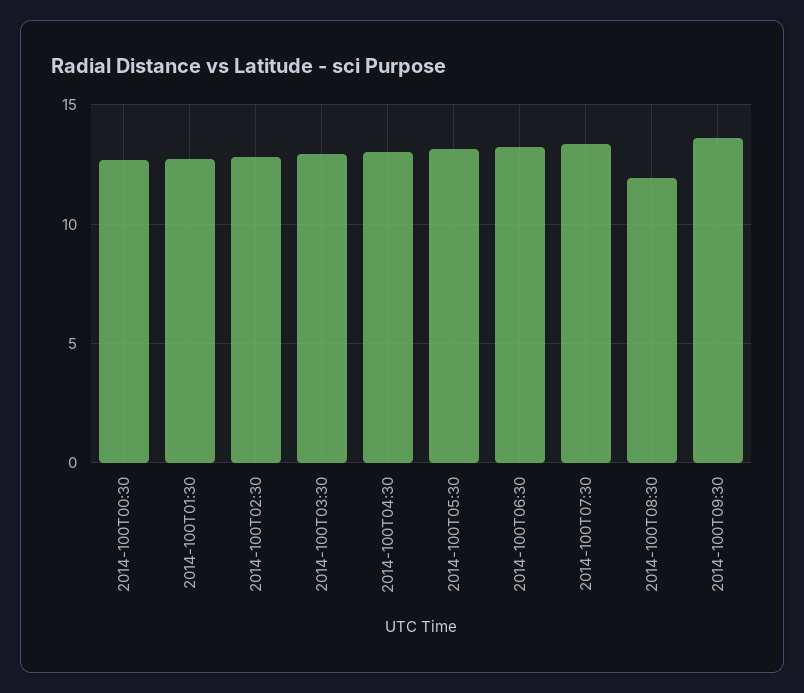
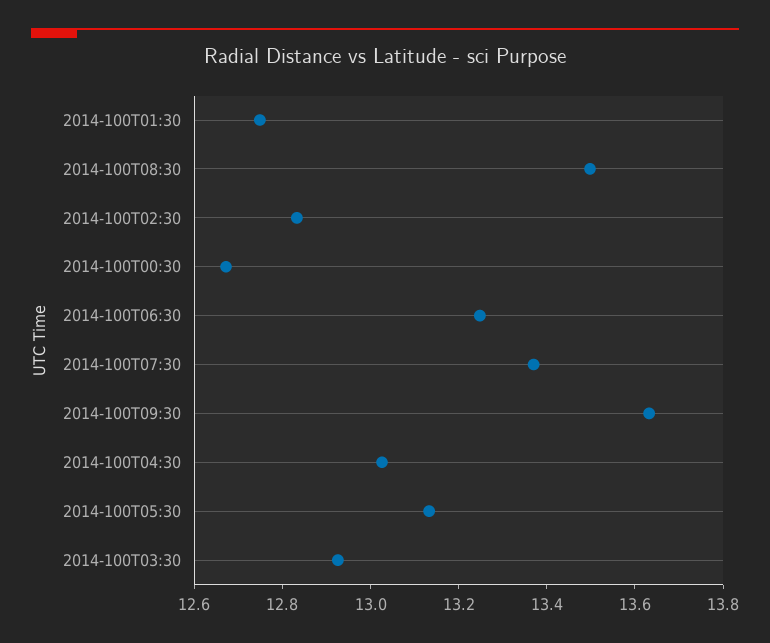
  {
    "2014-100T00:30": 12.65,
    "2014-100T01:30": 12.75,
    "2014-100T02:30": 12.85,
    "2014-100T03:30": 12.95,
    "2014-100T04:30": 13.05,
    "2014-100T05:30": 13.15,
    "2014-100T06:30": 13.25,
    "2014-100T07:30": 13.35,
-   "2014-100T08:30": 12,
+   "2014-100T08:30": 13.5,
    "2014-100T09:30": 13.65
  }

